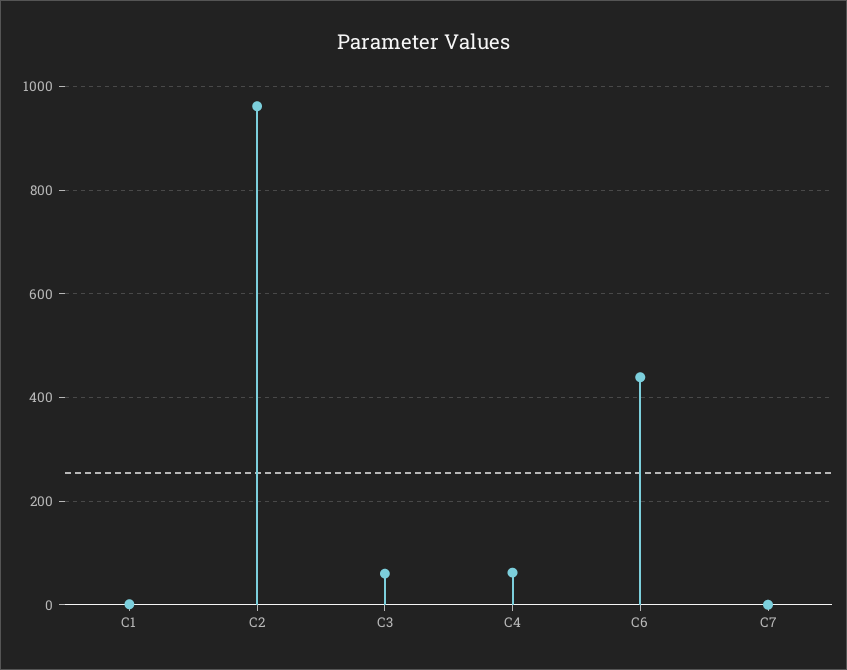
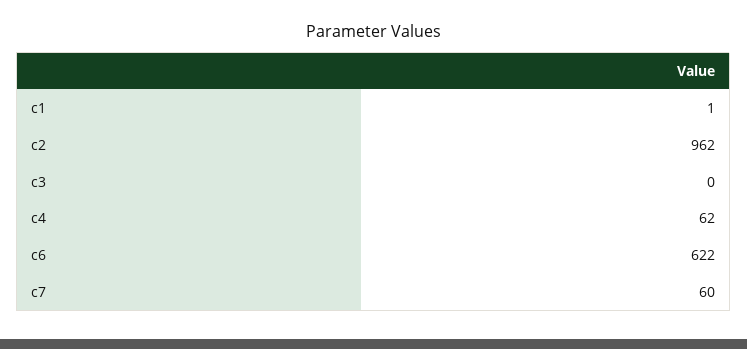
  {
    "C1": 1,
    "C2": 962,
-   "C3": 60,
+   "C3": 0,
    "C4": 62,
-   "C6": 440,
+   "C6": 622,
-   "C7": 0
+   "C7": 60
  }

